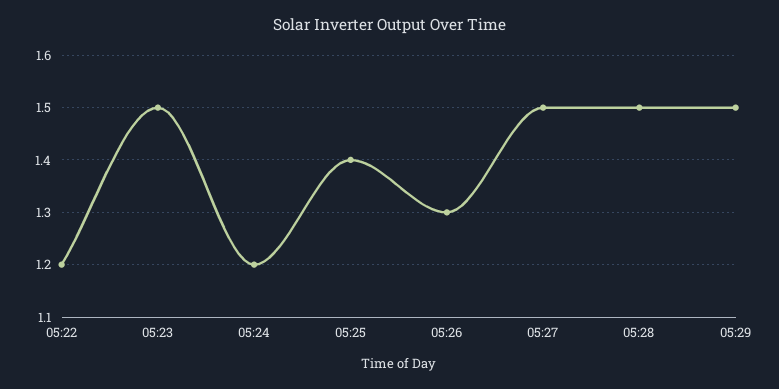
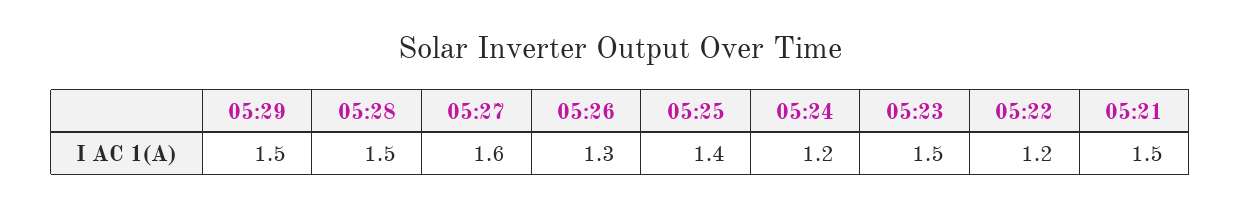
  {
    "05:22": 1.2,
    "05:23": 1.5,
    "05:24": 1.2,
    "05:25": 1.4,
    "05:26": 1.3,
-   "05:27": 1.5,
+   "05:27": 1.6,
    "05:28": 1.5,
-   "05:29": 1.5
+   "05:29": 1.5,
+   "05:21": 1.5
  }

